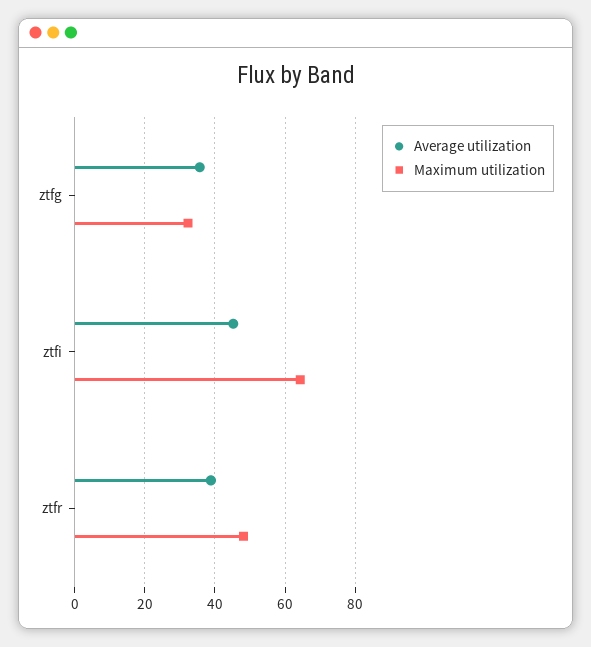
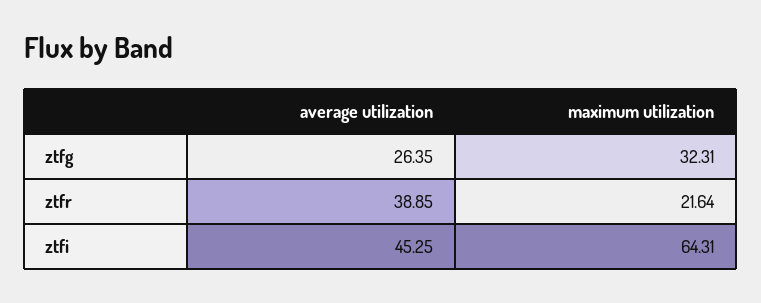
  {
    "Average utilization": {
-     "ztfg": 36,
+     "ztfg": 26.35,
      "ztfi": 45.25,
      "ztfr": 38.85
    },
    "Maximum utilization": {
      "ztfg": 32.31,
      "ztfi": 64.31,
-     "ztfr": 48
+     "ztfr": 21.64
    }
  }

